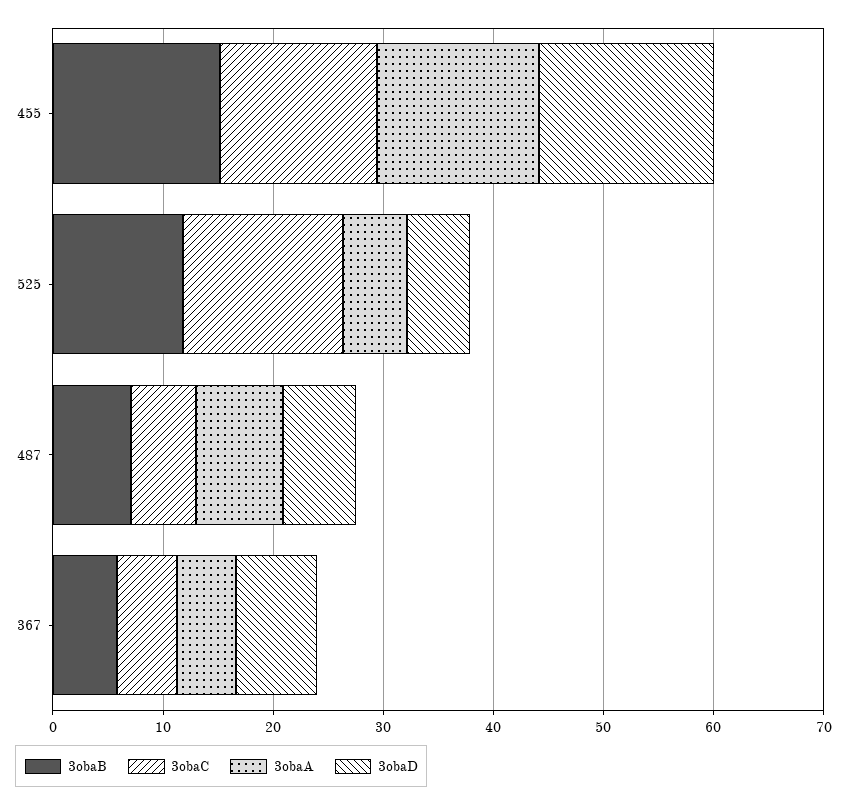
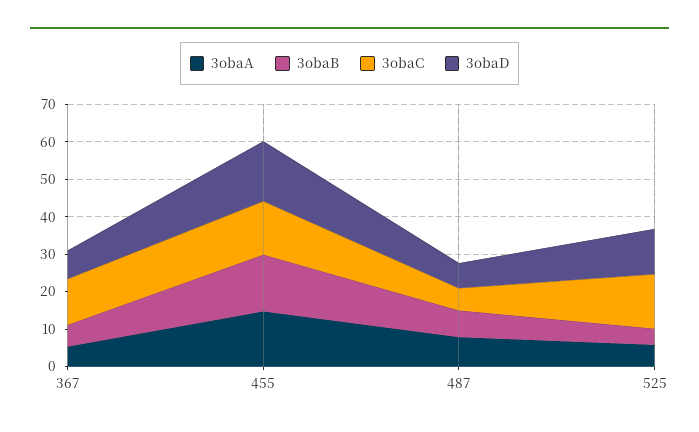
  {
    "3obaB": {
      "455": 16,
-     "525": 12,
+     "525": 5,
      "487": 8,
      "367": 6
    },
    "3obaC": {
      "455": 14,
      "525": 14,
      "487": 6,
-     "367": 6
+     "367": 12.5
    },
    "3obaA": {
      "455": 14,
      "525": 6,
      "487": 8,
      "367": 6
    },
    "3obaD": {
      "455": 16,
-     "525": 6,
+     "525": 12.5,
      "487": 6,
      "367": 8
    }
  }

